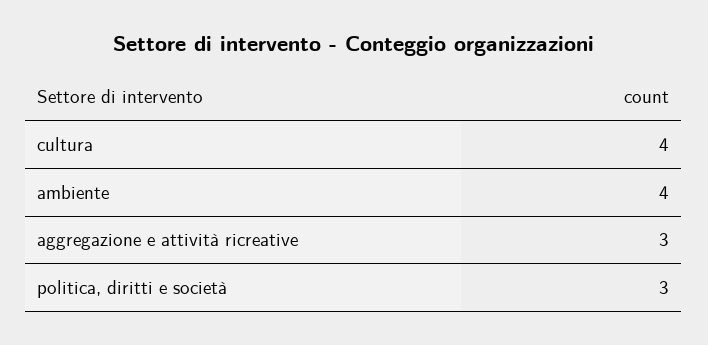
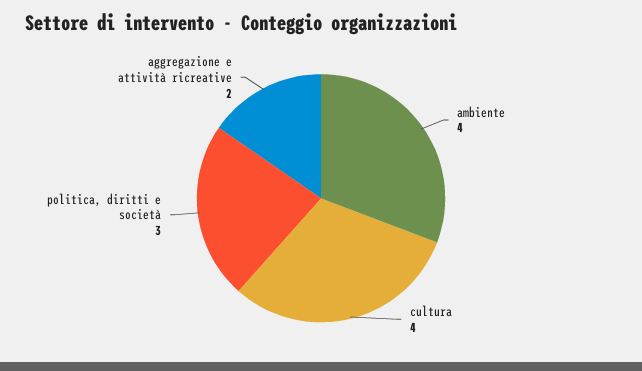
  {
    "cultura": 4,
    "ambiente": 4,
-   "aggregazione e attività ricreative": 3,
+   "aggregazione e attività ricreative": 2,
    "politica, diritti e società": 3
  }

